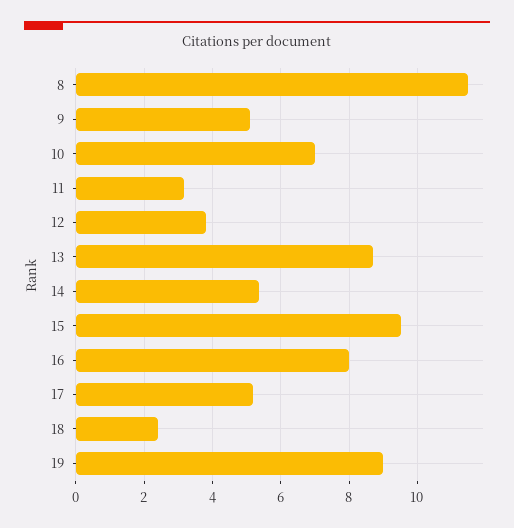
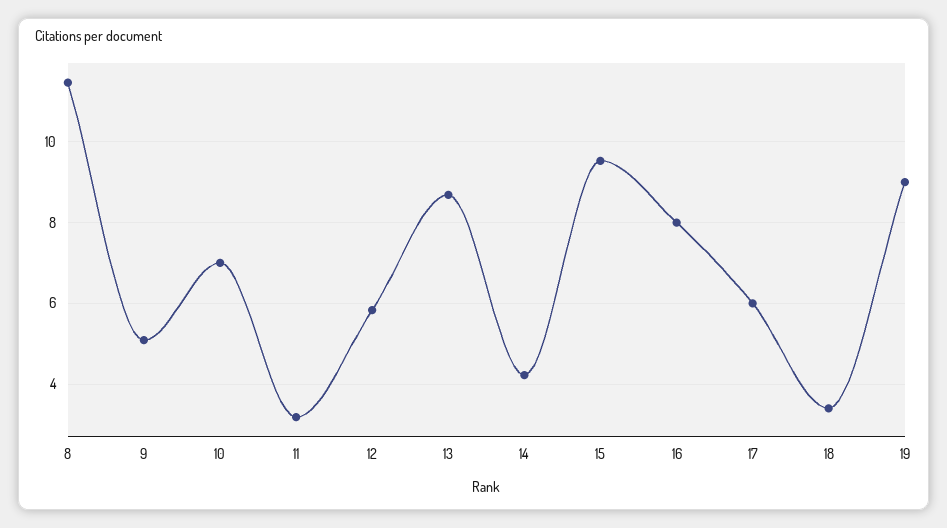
  {
    "8": 11.4,
    "9": 5,
    "10": 7,
    "11": 3.2,
-   "12": 3.8,
+   "12": 5.8,
    "13": 8.6,
-   "14": 5.4,
+   "14": 4.2,
    "15": 9.6,
    "16": 8,
-   "17": 5.2,
+   "17": 6,
-   "18": 2.4,
+   "18": 3.4,
    "19": 9
  }

